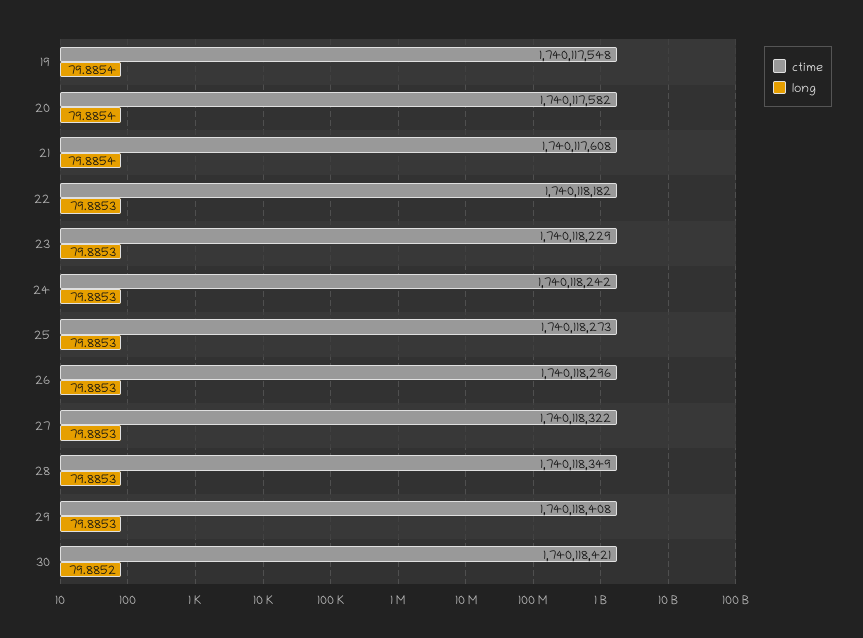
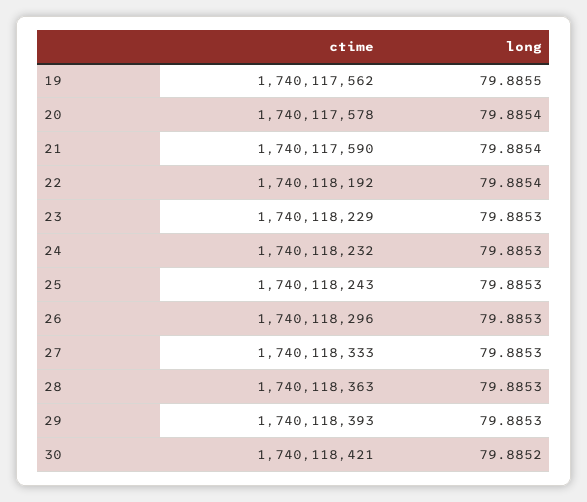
  {
    "ctime": {
-     "19": 1740117548,
+     "19": 1740117562,
-     "20": 1740117582,
+     "20": 1740117578,
-     "21": 1740117608,
+     "21": 1740117590,
-     "22": 1740118182,
+     "22": 1740118192,
      "23": 1740118229,
-     "24": 1740118242,
+     "24": 1740118232,
-     "25": 1740118273,
+     "25": 1740118243,
      "26": 1740118296,
-     "27": 1740118322,
+     "27": 1740118333,
-     "28": 1740118349,
+     "28": 1740118363,
-     "29": 1740118408,
+     "29": 1740118393,
      "30": 1740118421
    },
    "long": {
-     "19": 79.8854,
+     "19": 79.8855,
      "20": 79.8854,
      "21": 79.8854,
-     "22": 79.8853,
+     "22": 79.8854,
      "23": 79.8853,
      "24": 79.8853,
      "25": 79.8853,
      "26": 79.8853,
      "27": 79.8853,
      "28": 79.8853,
      "29": 79.8853,
      "30": 79.8852
    }
  }

